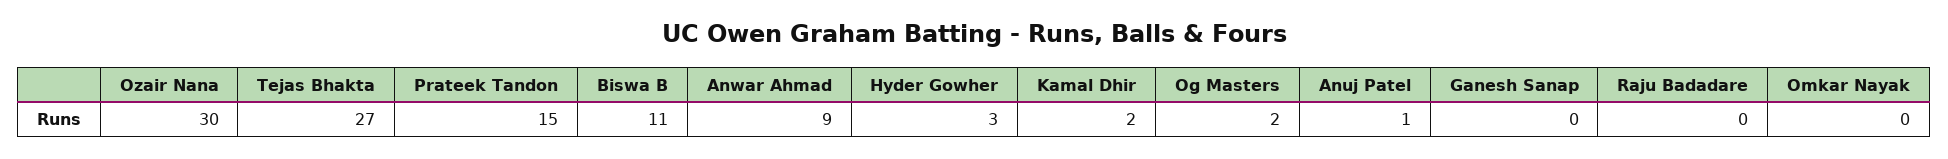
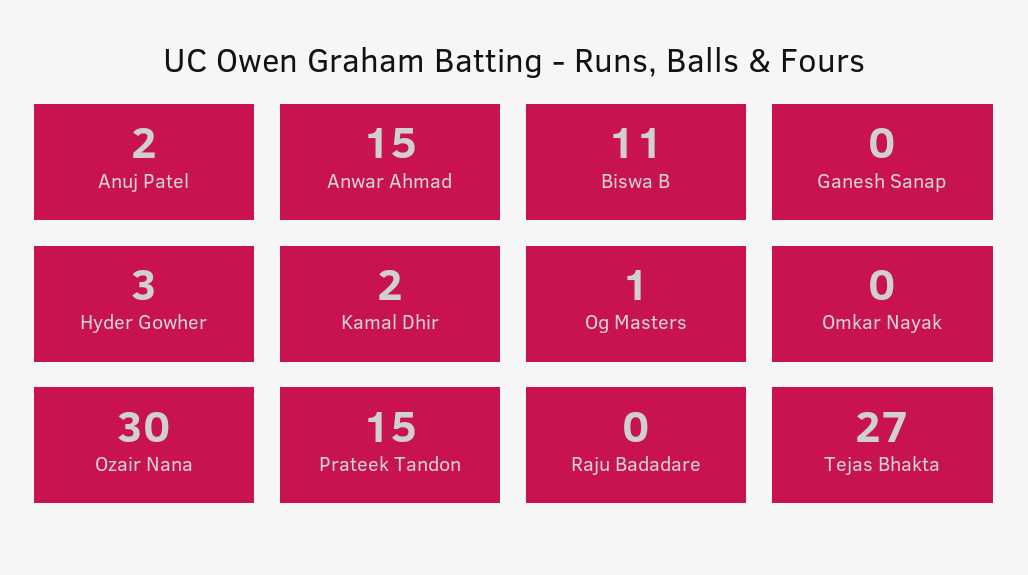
  {
    "Ozair Nana": 30,
    "Tejas Bhakta": 27,
    "Prateek Tandon": 15,
    "Biswa B": 11,
-   "Anwar Ahmad": 9,
+   "Anwar Ahmad": 15,
    "Hyder Gowher": 3,
    "Kamal Dhir": 2,
-   "Og Masters": 2,
+   "Og Masters": 1,
-   "Anuj Patel": 1,
+   "Anuj Patel": 2,
    "Ganesh Sanap": 0,
    "Raju Badadare": 0,
    "Omkar Nayak": 0
  }

